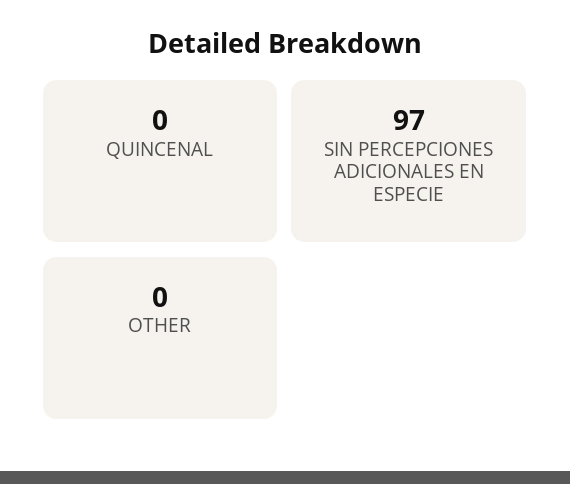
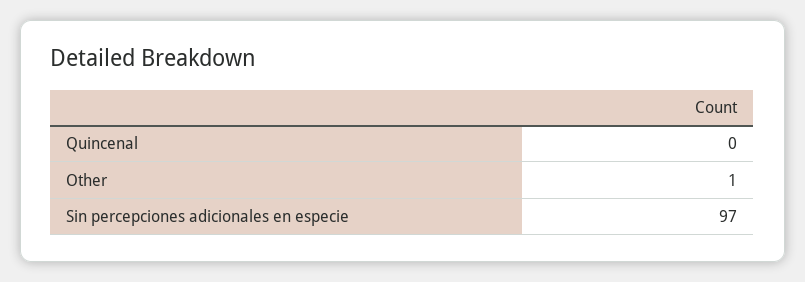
  {
    "QUINCENAL": 0,
    "SIN PERCEPCIONES ADICIONALES EN ESPECIE": 97,
-   "OTHER": 0
+   "OTHER": 1
  }

